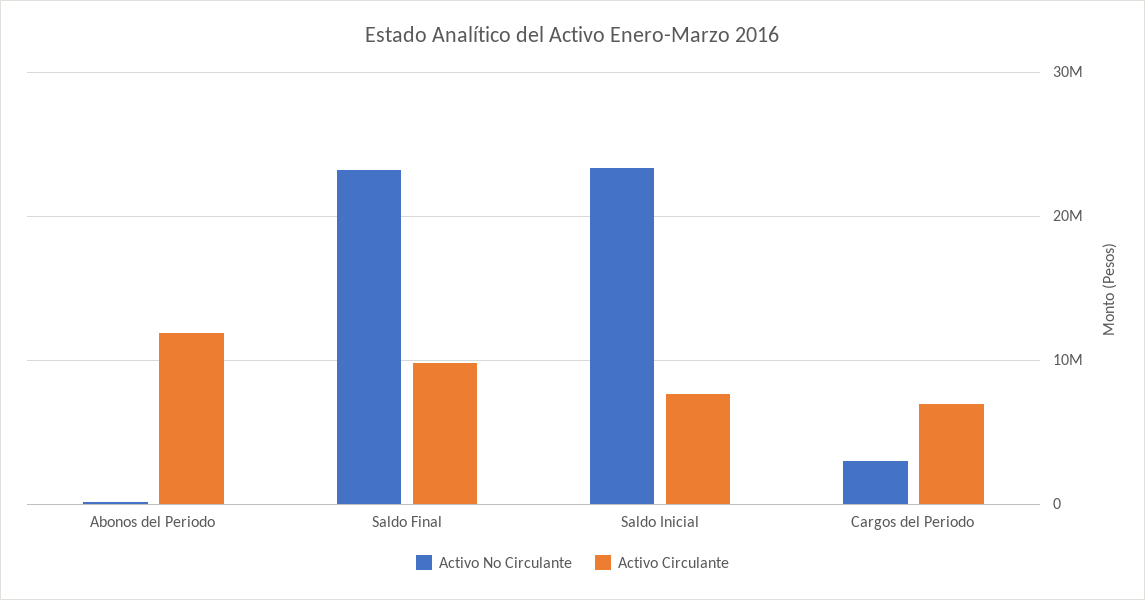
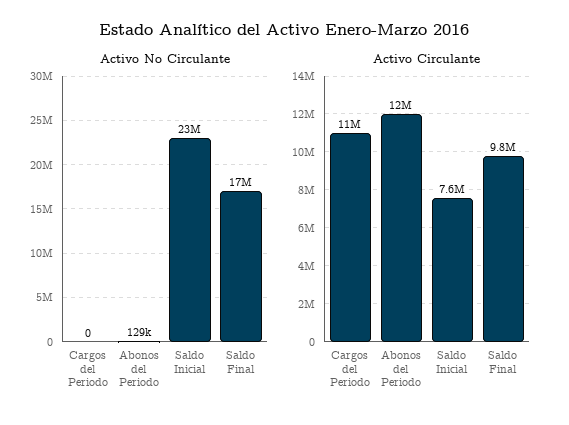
  {
    "Activo No Circulante": {
      "Abonos del Periodo": 129000,
-     "Saldo Final": 23000000,
+     "Saldo Final": 17000000,
      "Saldo Inicial": 23000000,
-     "Cargos del Periodo": 3000000
+     "Cargos del Periodo": 0
    },
    "Activo Circulante": {
      "Abonos del Periodo": 12000000,
      "Saldo Final": 9800000,
      "Saldo Inicial": 7600000,
-     "Cargos del Periodo": 7000000
+     "Cargos del Periodo": 11000000
    }
  }

